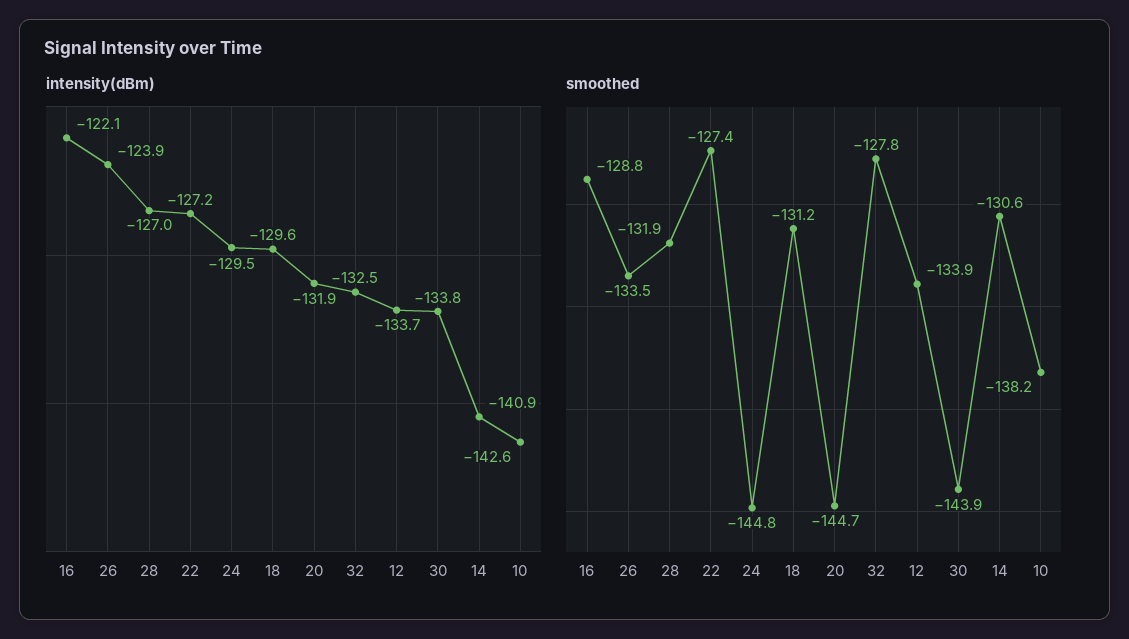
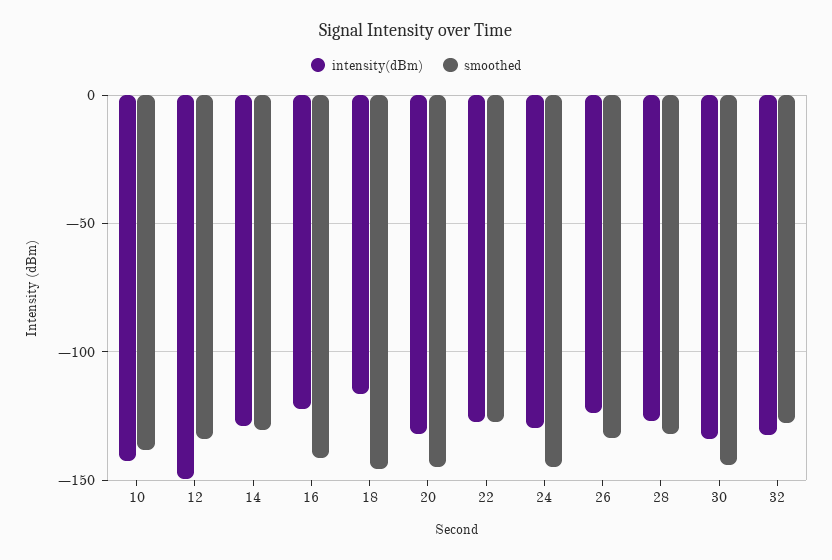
  {
    "intensity(dBm)": {
      "16": -122.1,
      "26": -123.9,
      "28": -127,
      "22": -127.2,
      "24": -129.5,
-     "18": -129.6,
+     "18": -115,
      "20": -131.9,
      "32": -132.5,
-     "12": -133.7,
+     "12": -150,
      "30": -133.8,
-     "14": -140.9,
+     "14": -130,
      "10": -142.6
    },
    "smoothed": {
-     "16": -128.8,
+     "16": -140,
      "26": -133.5,
      "28": -131.9,
      "22": -127.4,
      "24": -144.8,
-     "18": -131.2,
+     "18": -145,
      "20": -144.7,
      "32": -127.8,
      "12": -133.9,
      "30": -143.9,
      "14": -130.6,
      "10": -138.2
    }
  }

